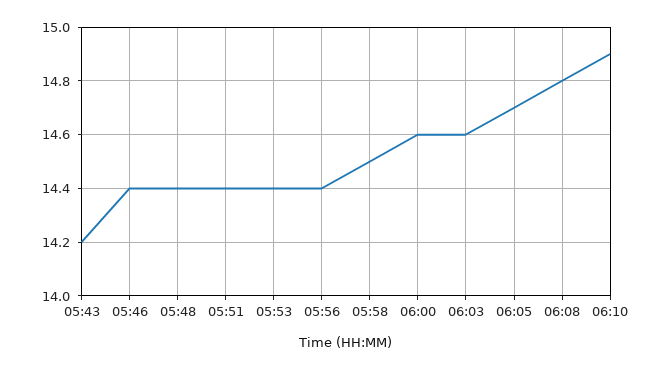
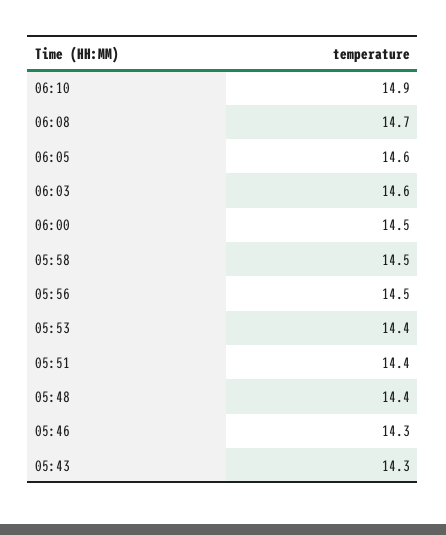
  {
-   "05:43": 14.2,
+   "05:43": 14.3,
-   "05:46": 14.4,
+   "05:46": 14.3,
    "05:48": 14.4,
    "05:51": 14.4,
    "05:53": 14.4,
-   "05:56": 14.4,
+   "05:56": 14.5,
    "05:58": 14.5,
-   "06:00": 14.6,
+   "06:00": 14.5,
    "06:03": 14.6,
-   "06:05": 14.7,
+   "06:05": 14.6,
-   "06:08": 14.8,
+   "06:08": 14.7,
    "06:10": 14.9
  }

